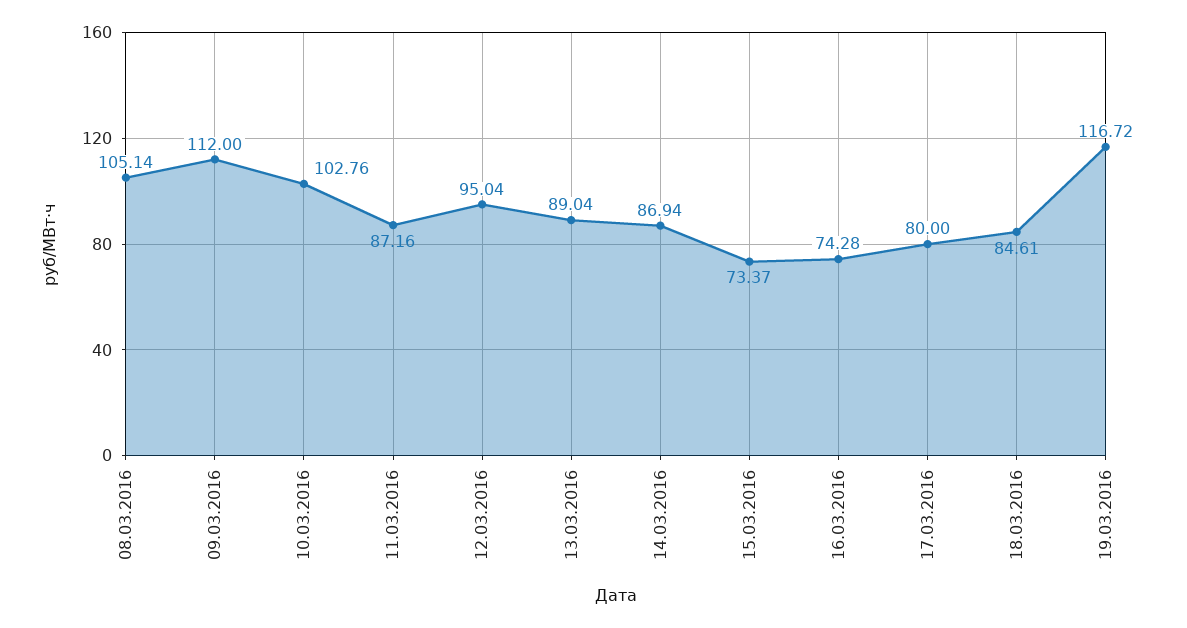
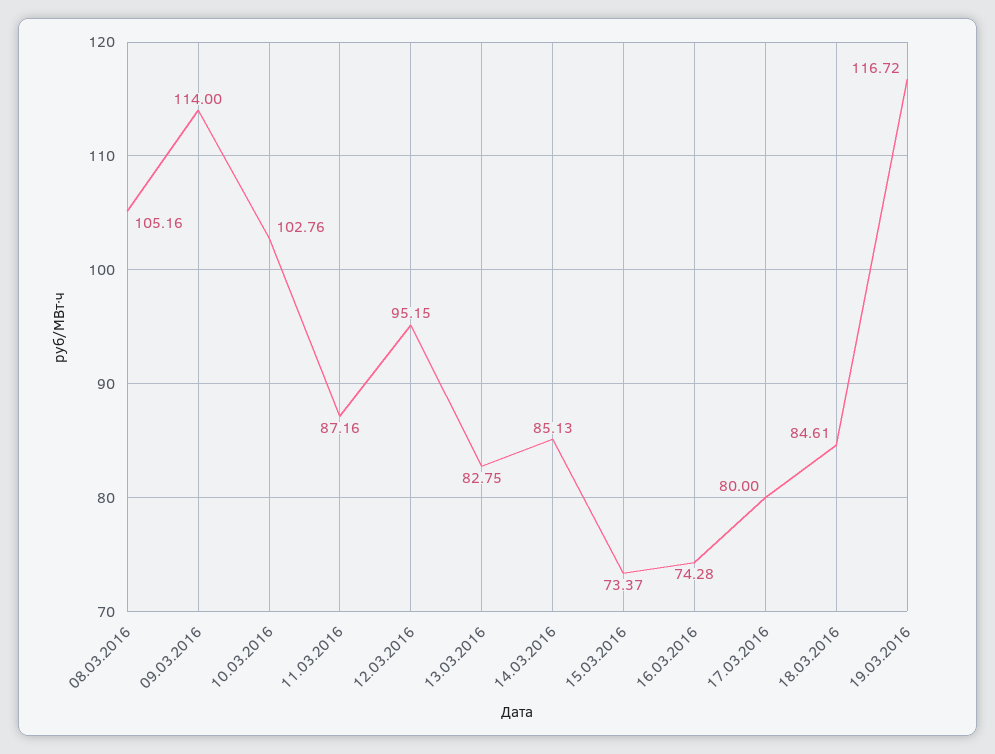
  {
-   "08.03.2016": 105.14,
+   "08.03.2016": 105.16,
-   "09.03.2016": 112,
+   "09.03.2016": 114,
    "10.03.2016": 102.76,
    "11.03.2016": 87.16,
-   "12.03.2016": 95.04,
+   "12.03.2016": 95.15,
-   "13.03.2016": 89.04,
+   "13.03.2016": 82.75,
-   "14.03.2016": 86.94,
+   "14.03.2016": 85.13,
    "15.03.2016": 73.37,
    "16.03.2016": 74.28,
    "17.03.2016": 80,
    "18.03.2016": 84.61,
    "19.03.2016": 116.72
  }

